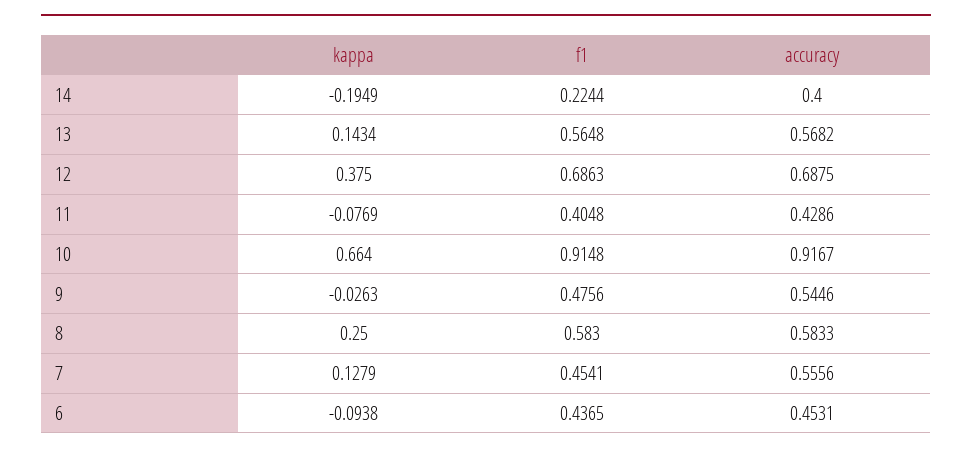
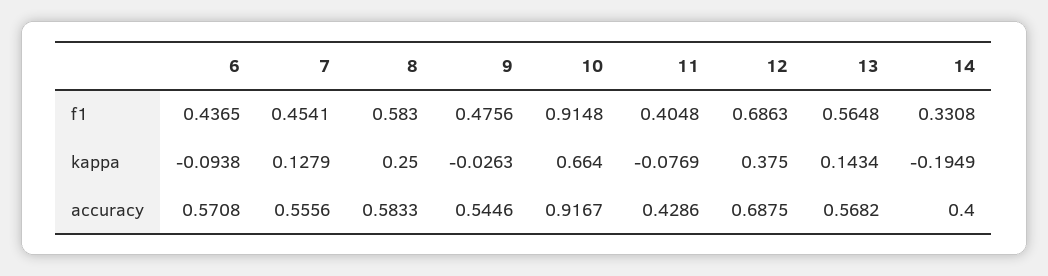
  {
    "kappa": {
      "14": -0.1949,
      "13": 0.1434,
      "12": 0.375,
      "11": -0.0769,
      "10": 0.664,
      "9": -0.0263,
      "8": 0.25,
      "7": 0.1279,
      "6": -0.0938
    },
    "f1": {
-     "14": 0.2244,
+     "14": 0.3308,
      "13": 0.5648,
      "12": 0.6863,
      "11": 0.4048,
      "10": 0.9148,
      "9": 0.4756,
      "8": 0.583,
      "7": 0.4541,
      "6": 0.4365
    },
    "accuracy": {
      "14": 0.4,
      "13": 0.5682,
      "12": 0.6875,
      "11": 0.4286,
      "10": 0.9167,
      "9": 0.5446,
      "8": 0.5833,
      "7": 0.5556,
-     "6": 0.4531
+     "6": 0.5708
    }
  }

